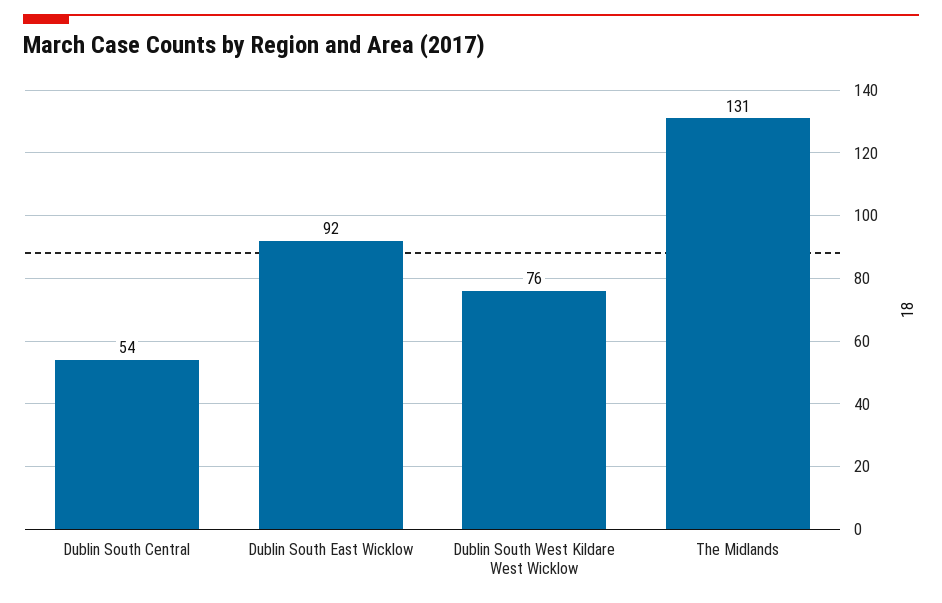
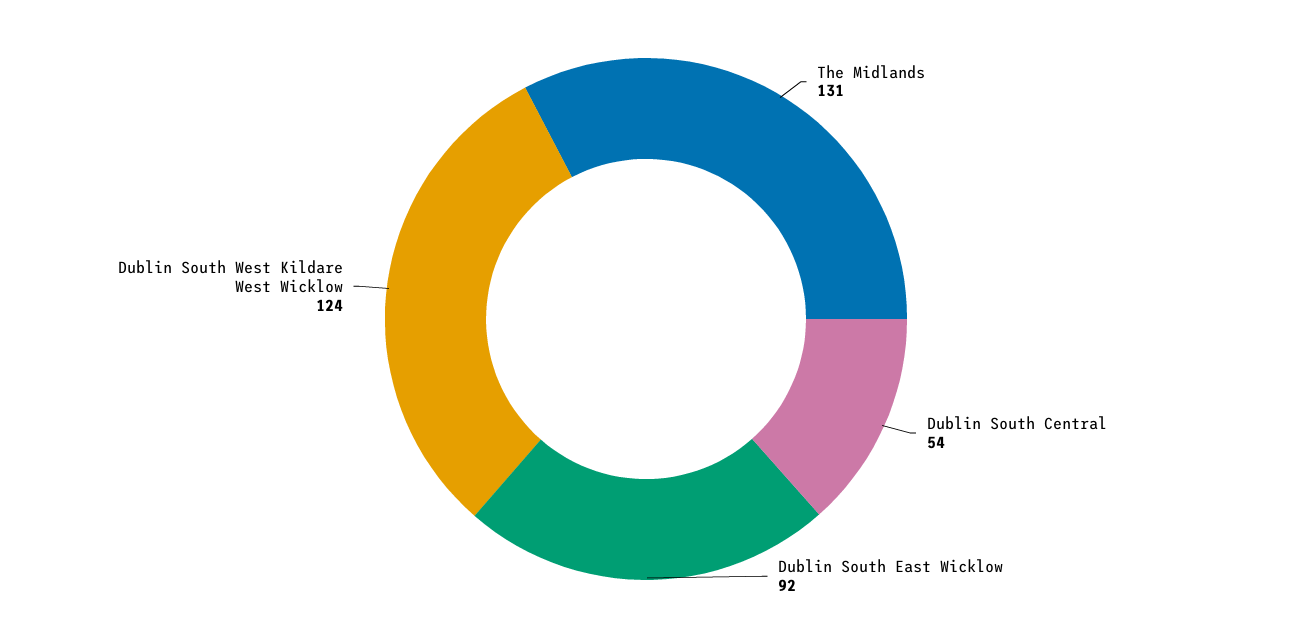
  {
    "Dublin South Central": 54,
    "Dublin South East Wicklow": 92,
-   "Dublin South West Kildare West Wicklow": 76,
+   "Dublin South West Kildare West Wicklow": 124,
    "The Midlands": 131
  }

